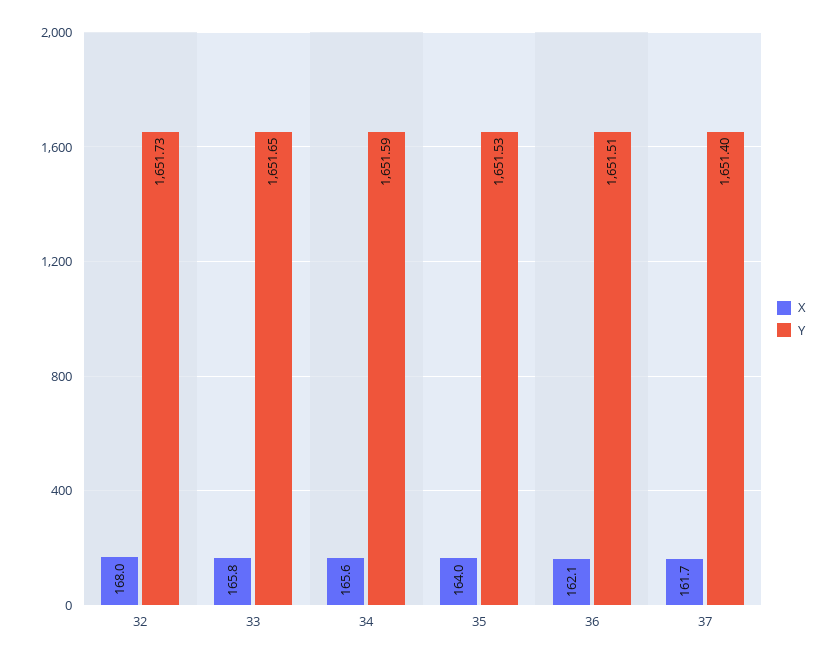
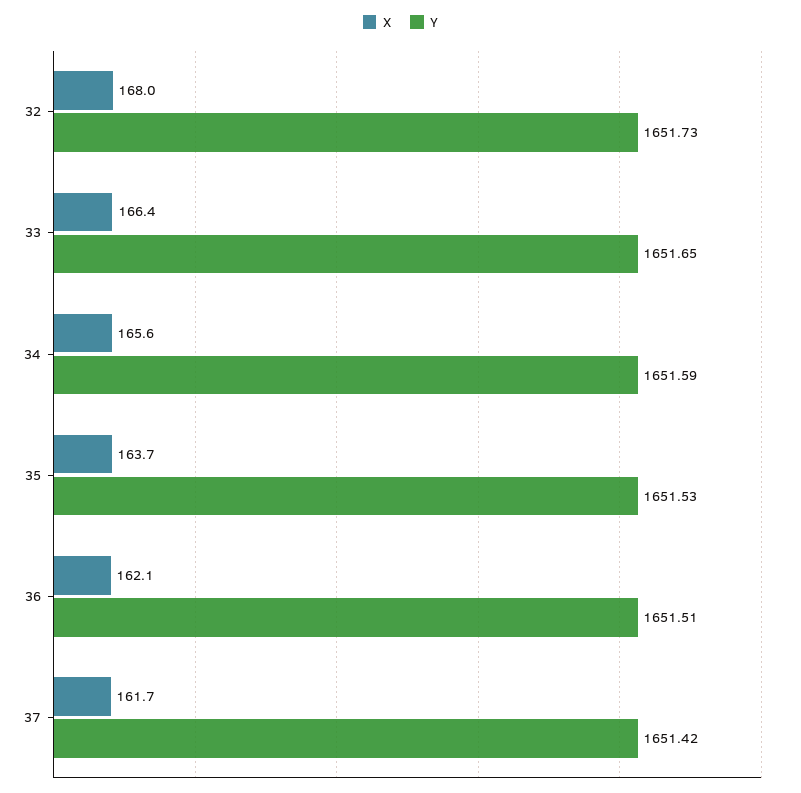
  {
    "X": {
      "32": 168,
-     "33": 165.8,
+     "33": 166.4,
      "34": 165.6,
-     "35": 164,
+     "35": 163.7,
      "36": 162.1,
      "37": 161.7
    },
    "Y": {
      "32": 1651.73,
      "33": 1651.65,
      "34": 1651.59,
      "35": 1651.53,
      "36": 1651.51,
-     "37": 1651.4
+     "37": 1651.42
    }
  }

